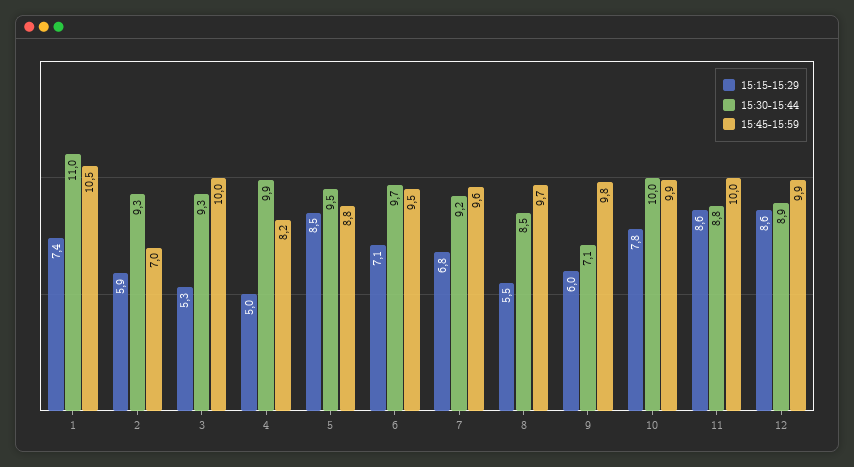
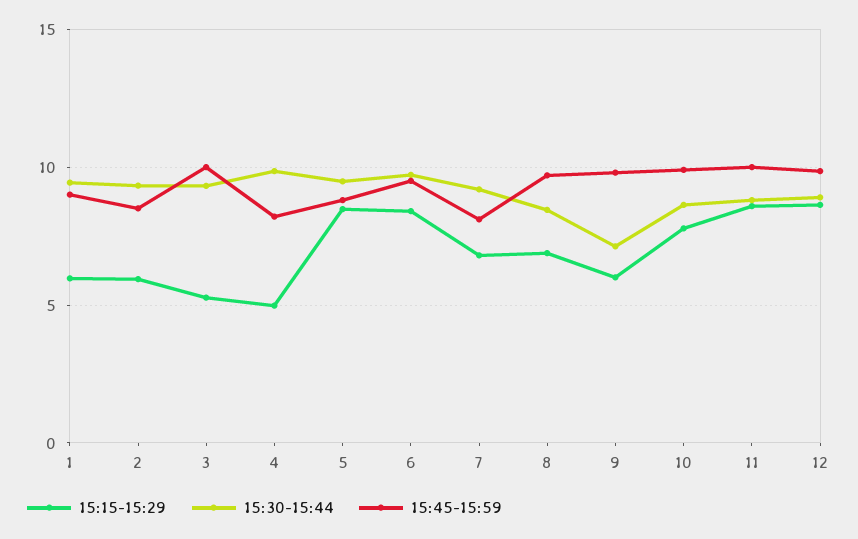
  {
    "15:15-15:29": {
-     "1": 7.4,
+     "1": 6,
      "2": 5.9,
      "3": 5.3,
      "4": 5,
      "5": 8.5,
-     "6": 7.1,
+     "6": 8.5,
      "7": 6.8,
-     "8": 5.5,
+     "8": 7,
      "9": 6,
      "10": 7.8,
      "11": 8.6,
      "12": 8.6
    },
    "15:30-15:44": {
-     "1": 11,
+     "1": 9.5,
      "2": 9.3,
      "3": 9.3,
      "4": 9.9,
      "5": 9.5,
      "6": 9.7,
      "7": 9.2,
      "8": 8.5,
      "9": 7.1,
-     "10": 10,
+     "10": 8.5,
      "11": 8.8,
      "12": 8.9
    },
    "15:45-15:59": {
-     "1": 10.5,
+     "1": 9,
-     "2": 7,
+     "2": 8.5,
      "3": 10,
      "4": 8.2,
      "5": 8.8,
      "6": 9.5,
-     "7": 9.6,
+     "7": 8,
      "8": 9.7,
      "9": 9.8,
      "10": 9.9,
      "11": 10,
      "12": 9.9
    }
  }

